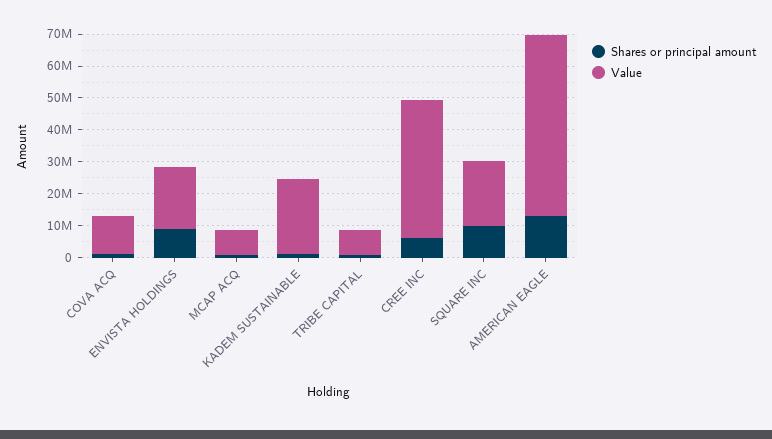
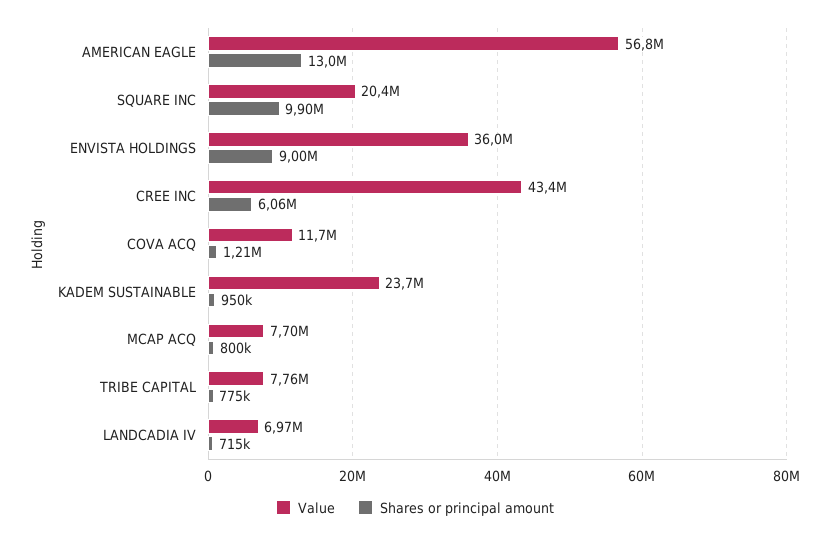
  {
    "Shares or principal amount": {
      "COVA ACQ": 1210000,
      "ENVISTA HOLDINGS": 9000000,
      "MCAP ACQ": 800000,
      "KADEM SUSTAINABLE": 950000,
      "TRIBE CAPITAL": 775000,
      "CREE INC": 6060000,
      "SQUARE INC": 9900000,
-     "AMERICAN EAGLE": 13000000
+     "AMERICAN EAGLE": 13000000,
+     "LANDCADIA IV": 715000
    },
    "Value": {
      "COVA ACQ": 11700000,
-     "ENVISTA HOLDINGS": 20000000,
+     "ENVISTA HOLDINGS": 36000000,
      "MCAP ACQ": 7700000,
      "KADEM SUSTAINABLE": 23700000,
      "TRIBE CAPITAL": 7760000,
      "CREE INC": 43400000,
      "SQUARE INC": 20400000,
-     "AMERICAN EAGLE": 56800000
+     "AMERICAN EAGLE": 56800000,
+     "LANDCADIA IV": 6970000
    }
  }

